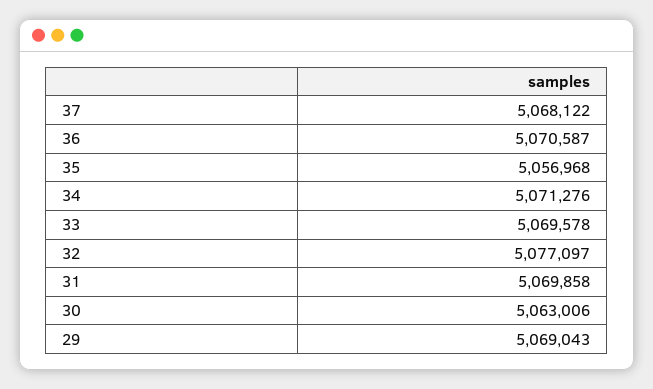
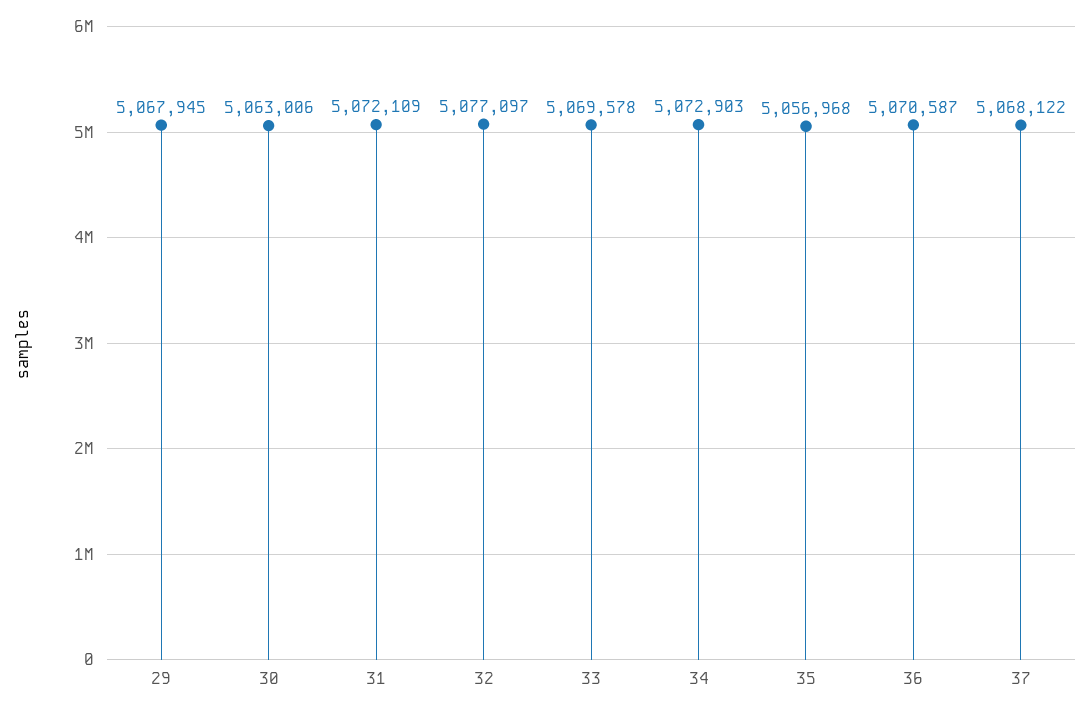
  {
    "37": 5068122,
    "36": 5070587,
    "35": 5056968,
-   "34": 5071276,
+   "34": 5072903,
    "33": 5069578,
    "32": 5077097,
-   "31": 5069858,
+   "31": 5072109,
    "30": 5063006,
-   "29": 5069043
+   "29": 5067945
  }

